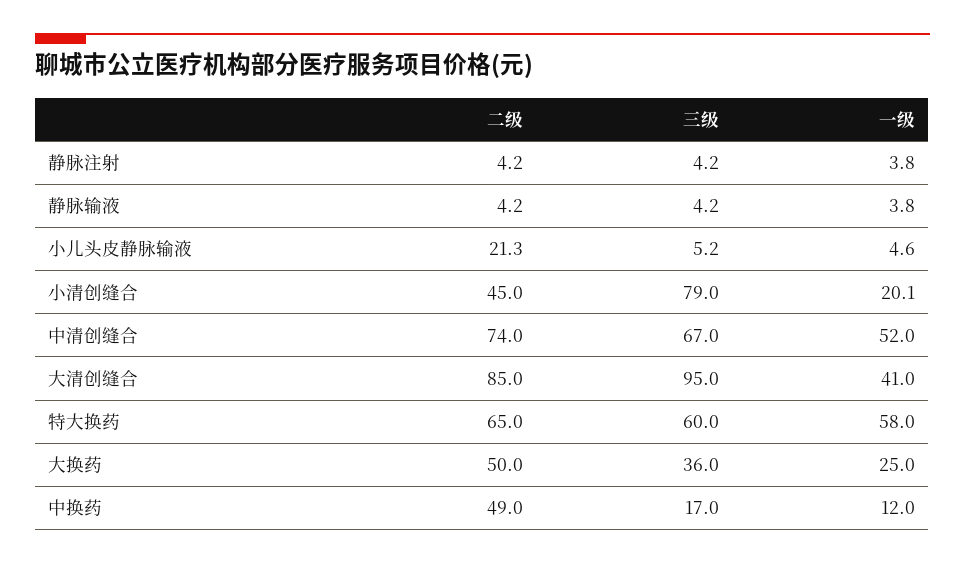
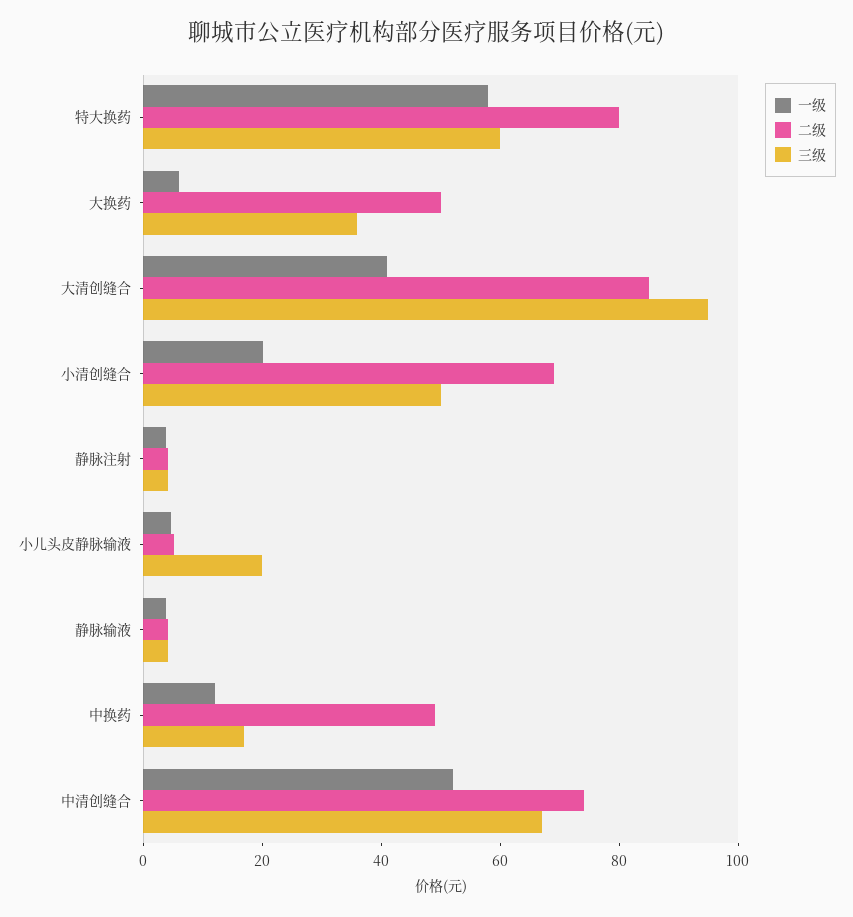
  {
    "二级": {
      "静脉注射": 4.2,
      "静脉输液": 4.2,
-     "小儿头皮静脉输液": 21.3,
+     "小儿头皮静脉输液": 5,
-     "小清创缝合": 45,
+     "小清创缝合": 70,
      "中清创缝合": 74,
      "大清创缝合": 85,
-     "特大换药": 65,
+     "特大换药": 80,
      "大换药": 50,
      "中换药": 49
    },
    "三级": {
      "静脉注射": 4.2,
      "静脉输液": 4.2,
-     "小儿头皮静脉输液": 5.2,
+     "小儿头皮静脉输液": 20,
-     "小清创缝合": 79,
+     "小清创缝合": 50,
      "中清创缝合": 67,
      "大清创缝合": 95,
      "特大换药": 60,
      "大换药": 36,
      "中换药": 17
    },
    "一级": {
      "静脉注射": 3.8,
      "静脉输液": 3.8,
      "小儿头皮静脉输液": 4.6,
      "小清创缝合": 20.1,
      "中清创缝合": 52,
      "大清创缝合": 41,
      "特大换药": 58,
-     "大换药": 25,
+     "大换药": 5,
      "中换药": 12
    }
  }

